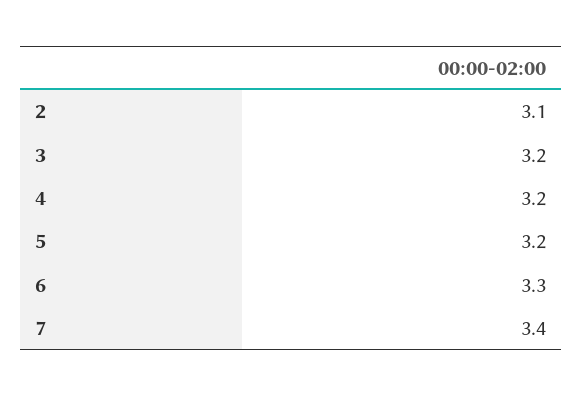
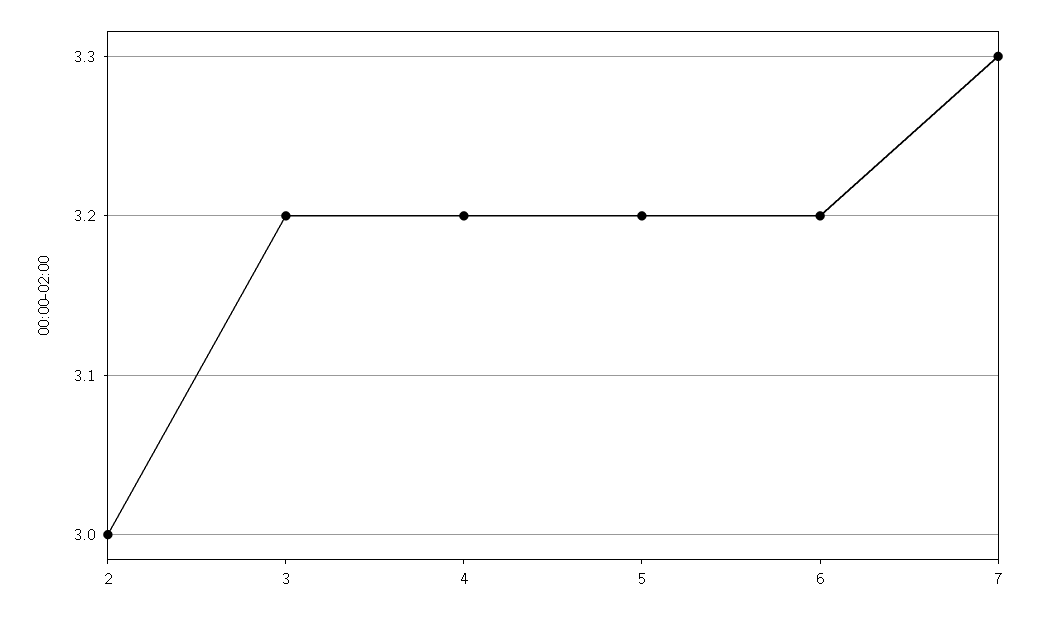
  {
-   "2": 3.1,
+   "2": 3,
    "3": 3.2,
    "4": 3.2,
    "5": 3.2,
-   "6": 3.3,
+   "6": 3.2,
-   "7": 3.4
+   "7": 3.3
  }

